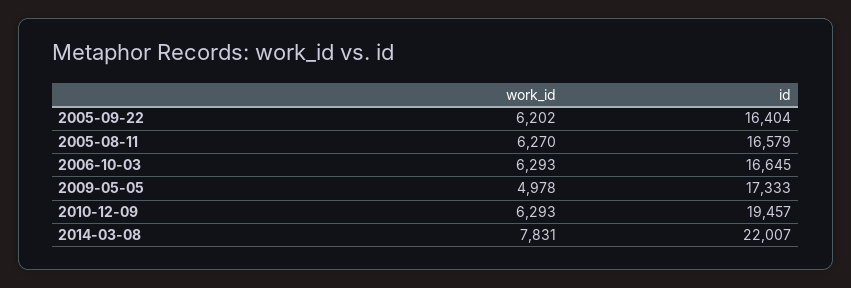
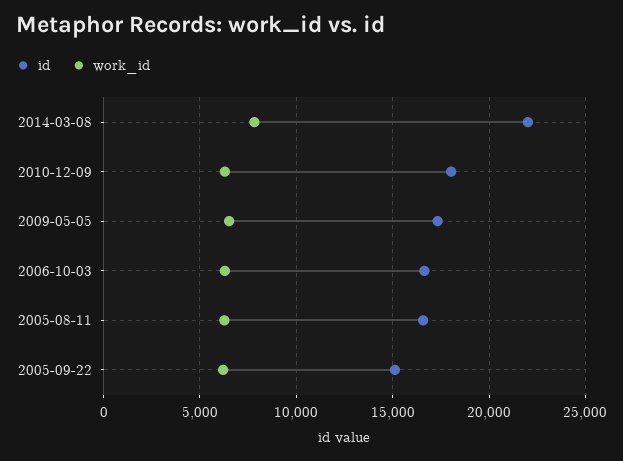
  {
    "work_id": {
      "2005-09-22": 6202,
      "2005-08-11": 6270,
      "2006-10-03": 6293,
-     "2009-05-05": 4978,
+     "2009-05-05": 6500,
      "2010-12-09": 6293,
      "2014-03-08": 7831
    },
    "id": {
-     "2005-09-22": 16404,
+     "2005-09-22": 15000,
      "2005-08-11": 16579,
      "2006-10-03": 16645,
      "2009-05-05": 17333,
-     "2010-12-09": 19457,
+     "2010-12-09": 18000,
      "2014-03-08": 22007
    }
  }

